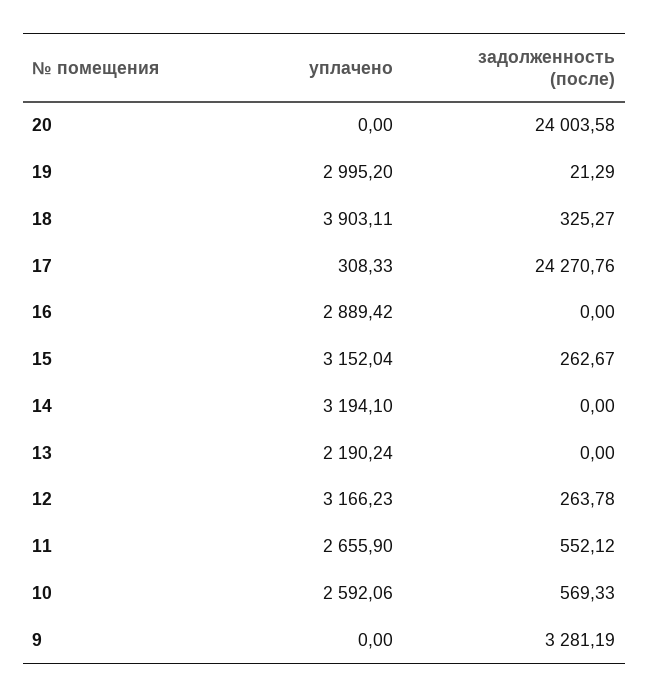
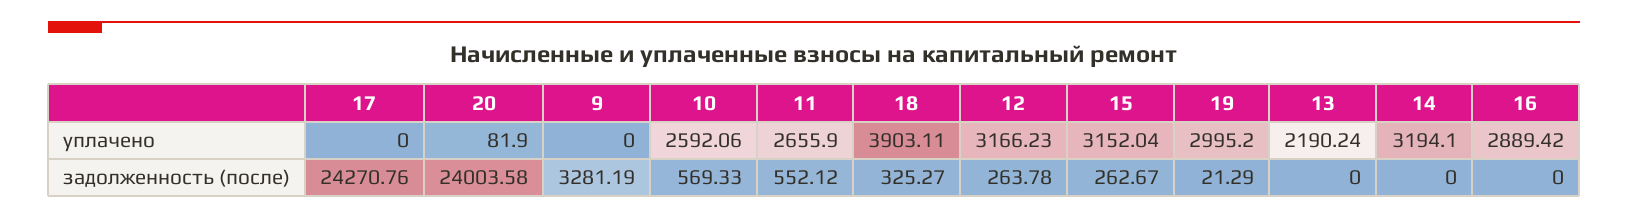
  {
    "уплачено": {
-     "20": 0,
+     "20": 81.9,
      "19": 2995.2,
      "18": 3903.11,
-     "17": 308.33,
+     "17": 0,
      "16": 2889.42,
      "15": 3152.04,
      "14": 3194.1,
      "13": 2190.24,
      "12": 3166.23,
      "11": 2655.9,
      "10": 2592.06,
      "9": 0
    },
    "задолженность (после)": {
      "20": 24003.58,
      "19": 21.29,
      "18": 325.27,
      "17": 24270.76,
      "16": 0,
      "15": 262.67,
      "14": 0,
      "13": 0,
      "12": 263.78,
      "11": 552.12,
      "10": 569.33,
      "9": 3281.19
    }
  }

